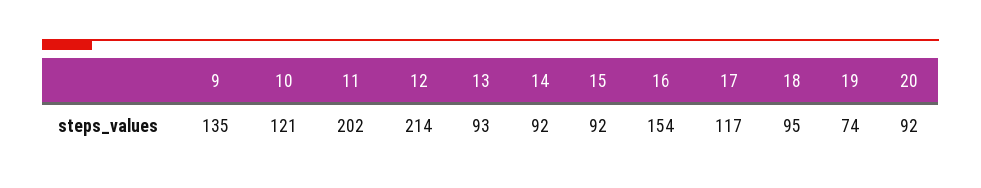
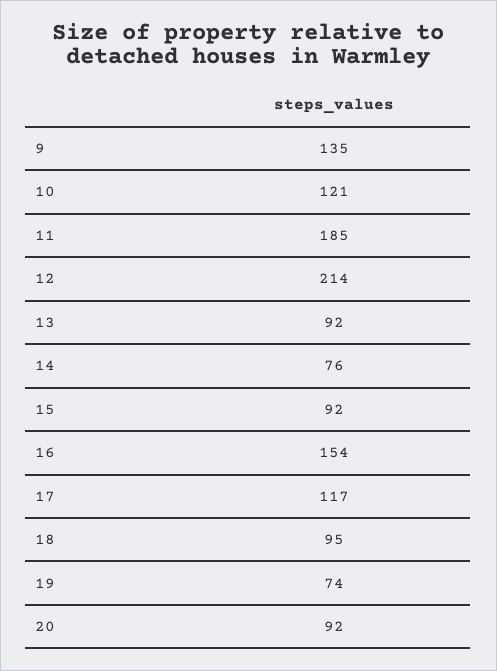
  {
    "9": 135,
    "10": 121,
-   "11": 202,
+   "11": 185,
    "12": 214,
-   "13": 93,
+   "13": 92,
-   "14": 92,
+   "14": 76,
    "15": 92,
    "16": 154,
    "17": 117,
    "18": 95,
    "19": 74,
    "20": 92
  }

